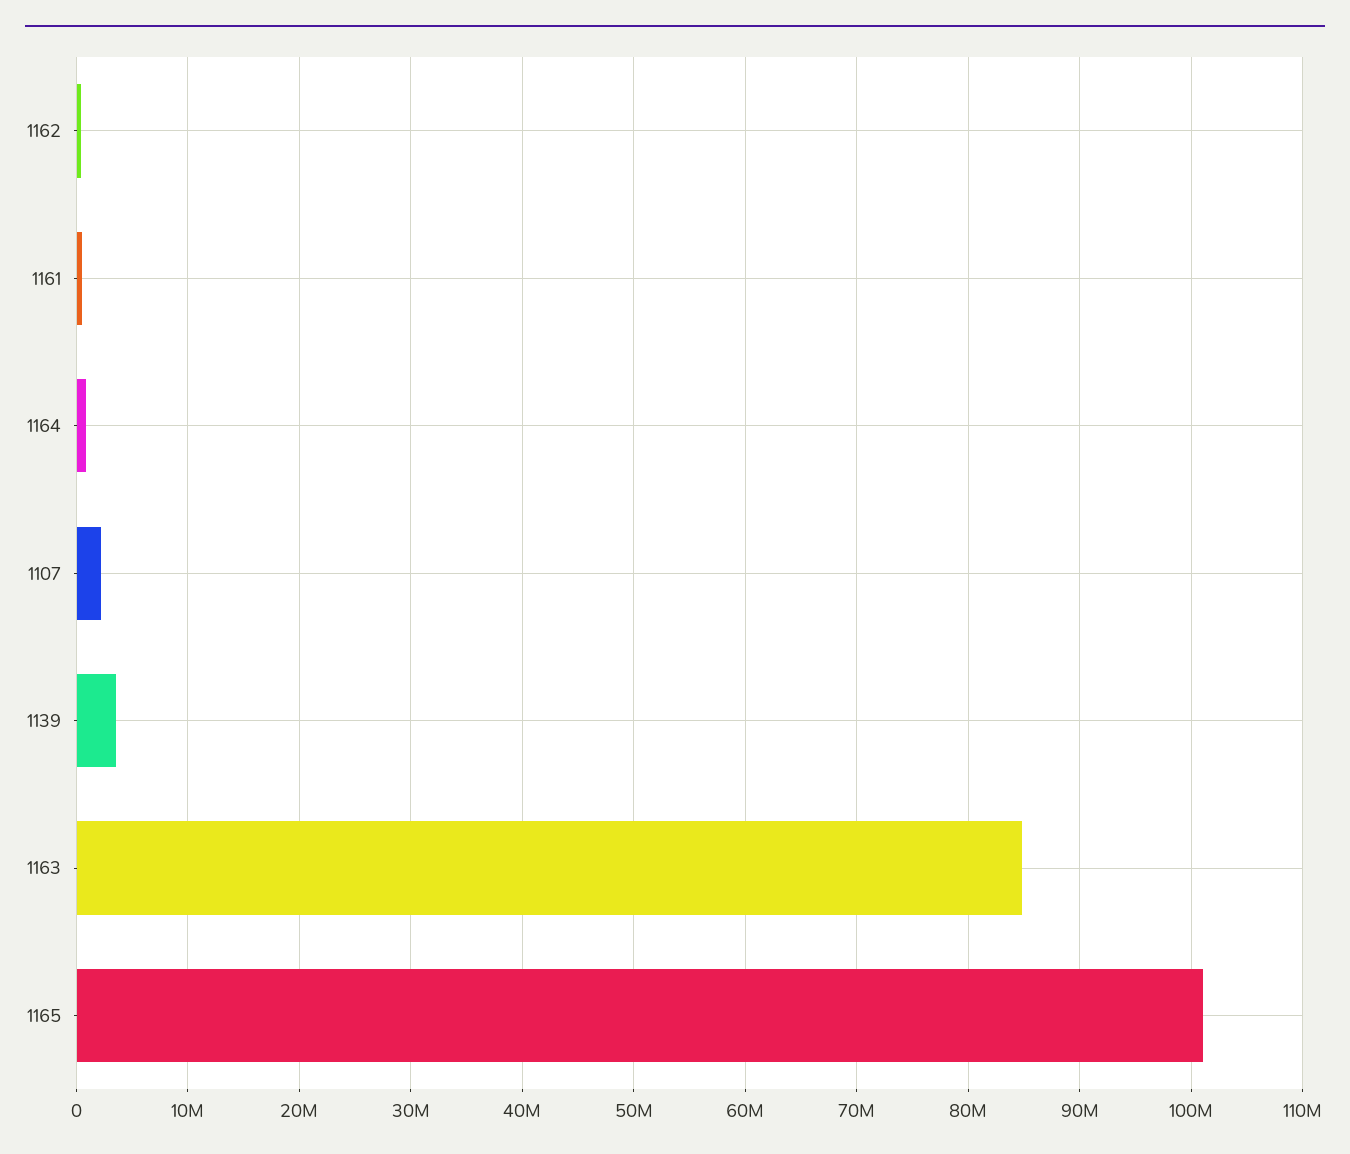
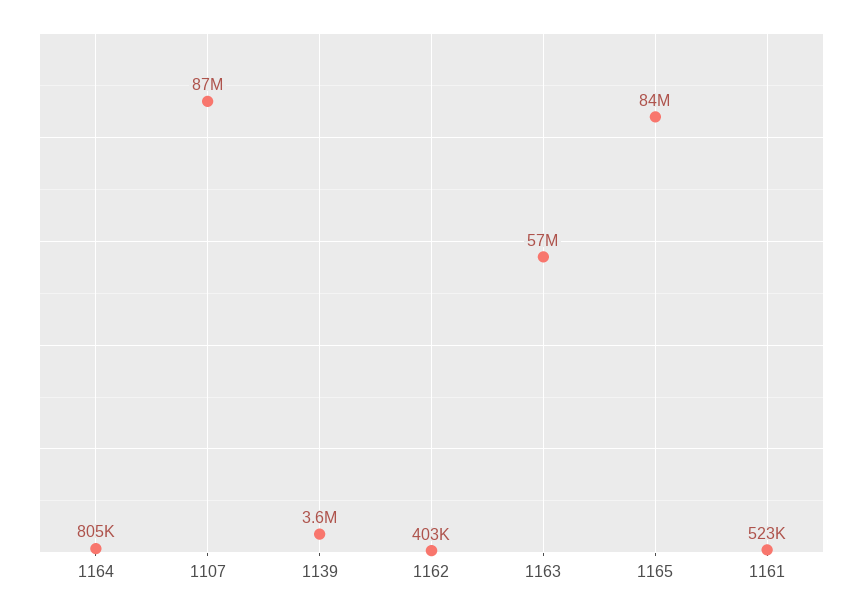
  {
    "1162": 403000,
    "1161": 523000,
    "1164": 805000,
-   "1107": 2000000,
+   "1107": 87000000,
    "1139": 3600000,
-   "1163": 85000000,
+   "1163": 57000000,
-   "1165": 101000000
+   "1165": 84000000
  }

